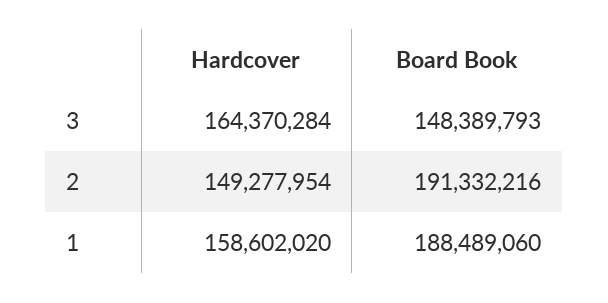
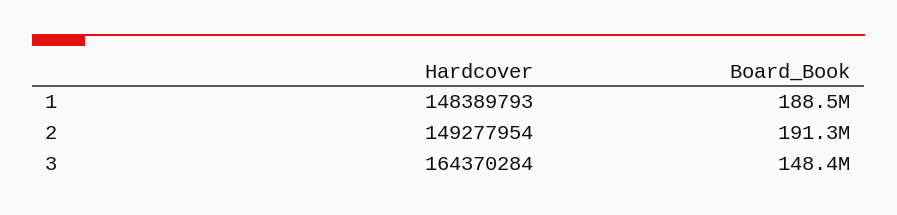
  {
    "Hardcover": {
      "3": 164370284,
      "2": 149277954,
-     "1": 158602020
+     "1": 148389793
    },
    "Board Book": {
      "3": 148389793,
      "2": 191332216,
      "1": 188489060
    }
  }

